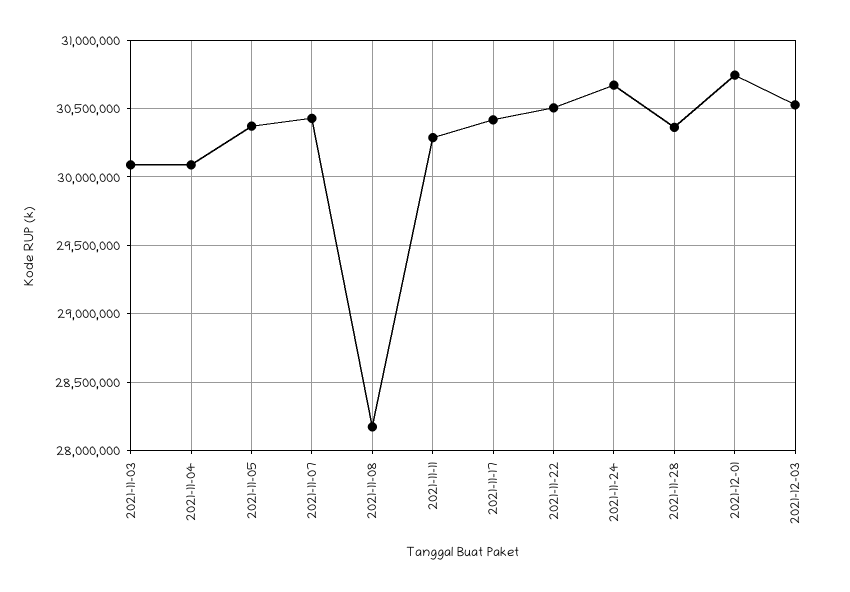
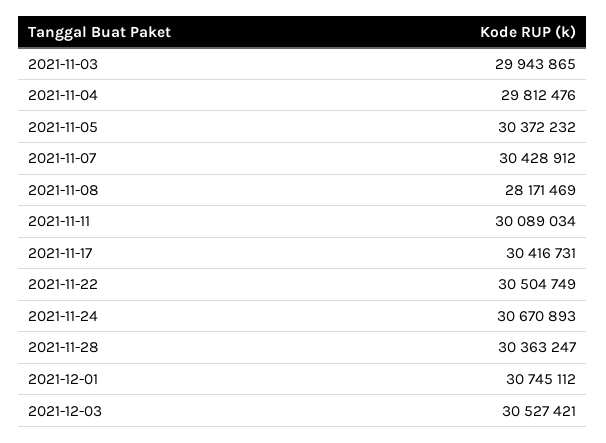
  {
-   "2021-11-03": 30100000,
+   "2021-11-03": 29943865,
-   "2021-11-04": 30100000,
+   "2021-11-04": 29812476,
    "2021-11-05": 30372232,
    "2021-11-07": 30428912,
    "2021-11-08": 28171469,
-   "2021-11-11": 30300000,
+   "2021-11-11": 30089034,
    "2021-11-17": 30416731,
    "2021-11-22": 30504749,
    "2021-11-24": 30670893,
    "2021-11-28": 30363247,
    "2021-12-01": 30745112,
    "2021-12-03": 30527421
  }

